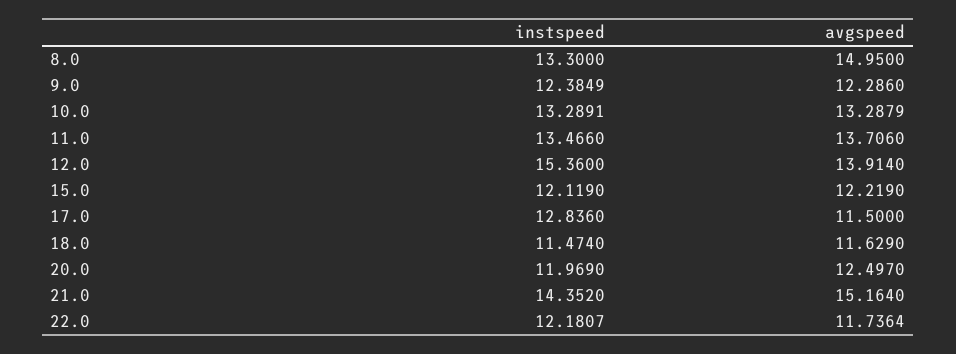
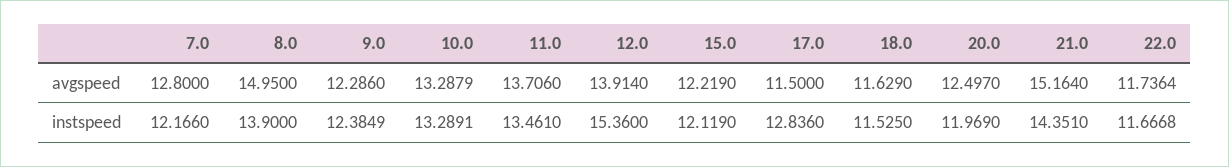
  {
    "instspeed": {
-     "8.0": 13.3,
+     "8.0": 13.9,
      "9.0": 12.3849,
      "10.0": 13.2891,
-     "11.0": 13.466,
+     "11.0": 13.461,
      "12.0": 15.36,
      "15.0": 12.119,
      "17.0": 12.836,
-     "18.0": 11.474,
+     "18.0": 11.525,
      "20.0": 11.969,
-     "21.0": 14.352,
+     "21.0": 14.351,
-     "22.0": 12.1807
+     "22.0": 11.6668,
+     "7.0": 12.166
    },
    "avgspeed": {
      "8.0": 14.95,
      "9.0": 12.286,
      "10.0": 13.2879,
      "11.0": 13.706,
      "12.0": 13.914,
      "15.0": 12.219,
      "17.0": 11.5,
      "18.0": 11.629,
      "20.0": 12.497,
      "21.0": 15.164,
-     "22.0": 11.7364
+     "22.0": 11.7364,
+     "7.0": 12.8
    }
  }

